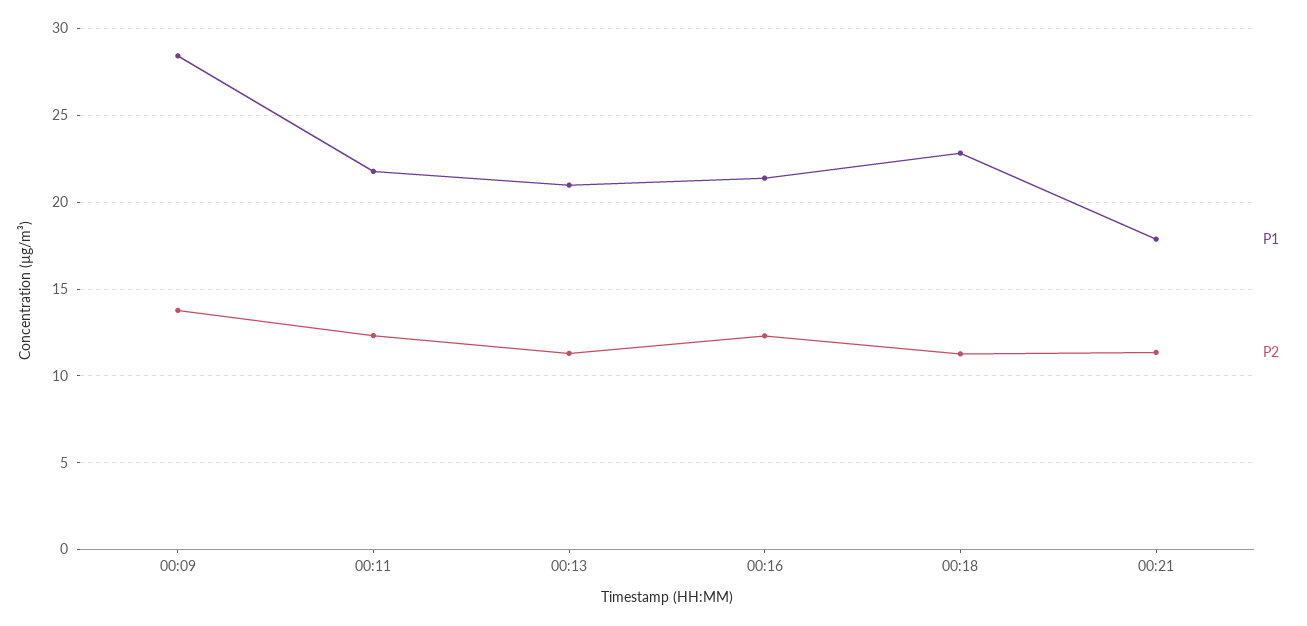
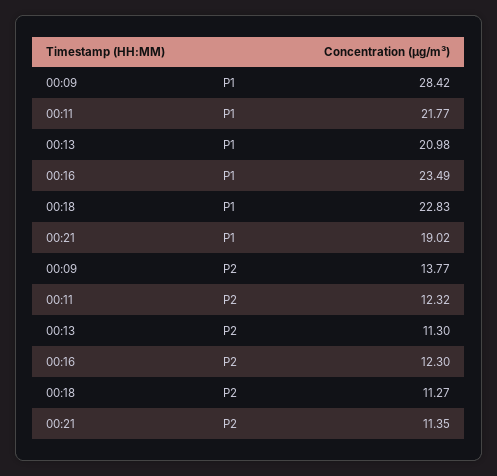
  {
    "P1": {
      "00:09": 28.42,
      "00:11": 21.77,
      "00:13": 20.98,
-     "00:16": 21.5,
+     "00:16": 23.49,
      "00:18": 22.83,
-     "00:21": 18
+     "00:21": 19.02
    },
    "P2": {
      "00:09": 13.77,
      "00:11": 12.32,
      "00:13": 11.3,
      "00:16": 12.3,
      "00:18": 11.27,
      "00:21": 11.35
    }
  }

